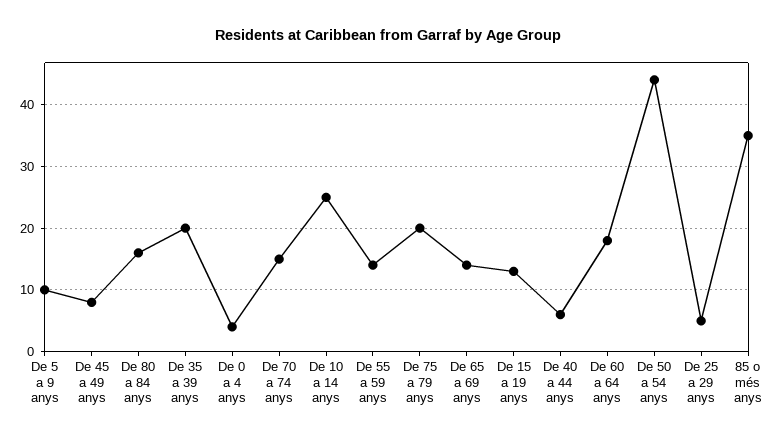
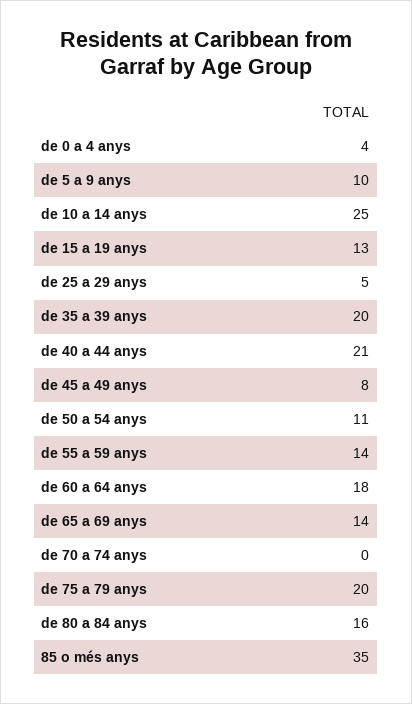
  {
    "De 5 a 9 anys": 10,
    "De 45 a 49 anys": 8,
    "De 80 a 84 anys": 16,
    "De 35 a 39 anys": 20,
    "De 0 a 4 anys": 4,
-   "De 70 a 74 anys": 15,
+   "De 70 a 74 anys": 0,
    "De 10 a 14 anys": 25,
    "De 55 a 59 anys": 14,
    "De 75 a 79 anys": 20,
    "De 65 a 69 anys": 14,
    "De 15 a 19 anys": 13,
-   "De 40 a 44 anys": 6,
+   "De 40 a 44 anys": 21,
    "De 60 a 64 anys": 18,
-   "De 50 a 54 anys": 44,
+   "De 50 a 54 anys": 11,
    "De 25 a 29 anys": 5,
    "85 o més anys": 35
  }

